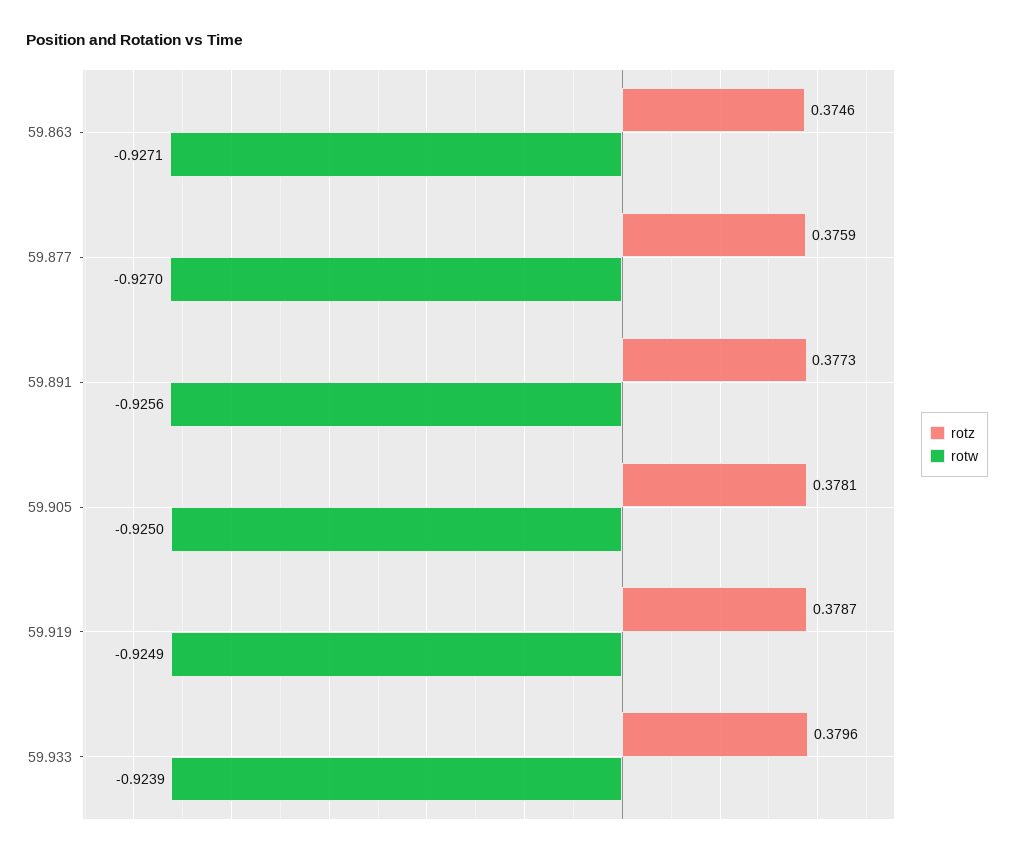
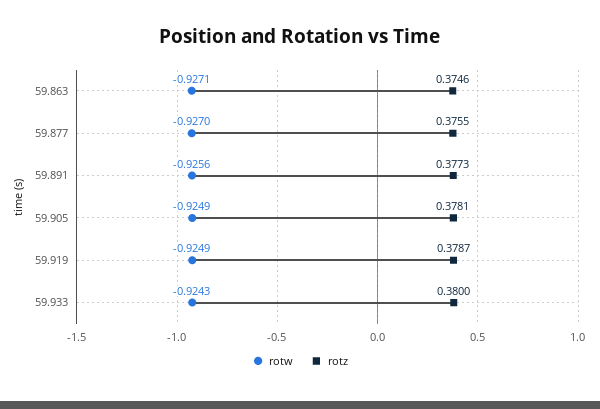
  {
    "rotz": {
      "59.863": 0.3746,
-     "59.877": 0.3759,
+     "59.877": 0.3755,
      "59.891": 0.3773,
      "59.905": 0.3781,
      "59.919": 0.3787,
-     "59.933": 0.3796
+     "59.933": 0.38
    },
    "rotw": {
      "59.863": -0.9271,
      "59.877": -0.927,
      "59.891": -0.9256,
-     "59.905": -0.925,
+     "59.905": -0.9249,
      "59.919": -0.9249,
-     "59.933": -0.9239
+     "59.933": -0.9243
    }
  }

